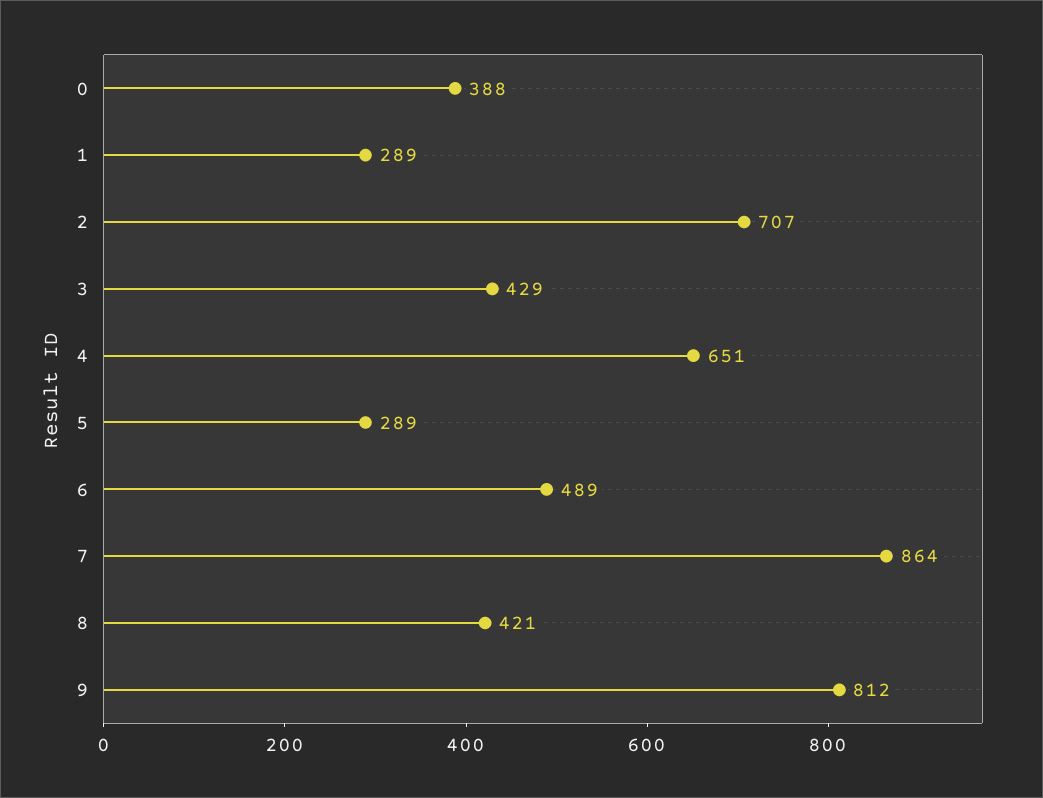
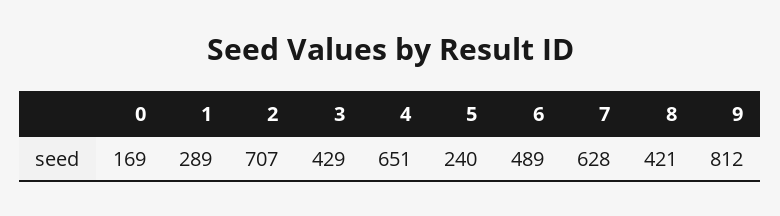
  {
-   "0": 388,
+   "0": 169,
    "1": 289,
    "2": 707,
    "3": 429,
    "4": 651,
-   "5": 289,
+   "5": 240,
    "6": 489,
-   "7": 864,
+   "7": 628,
    "8": 421,
    "9": 812
  }

